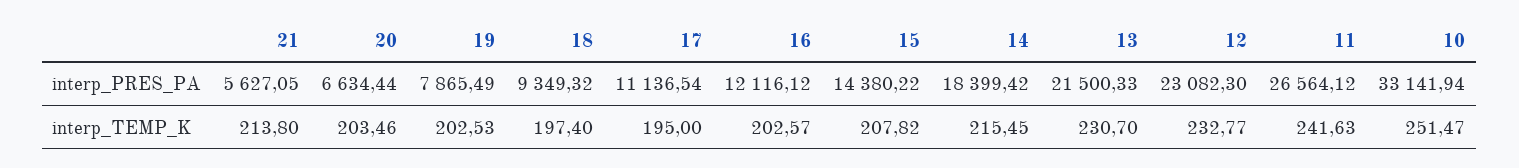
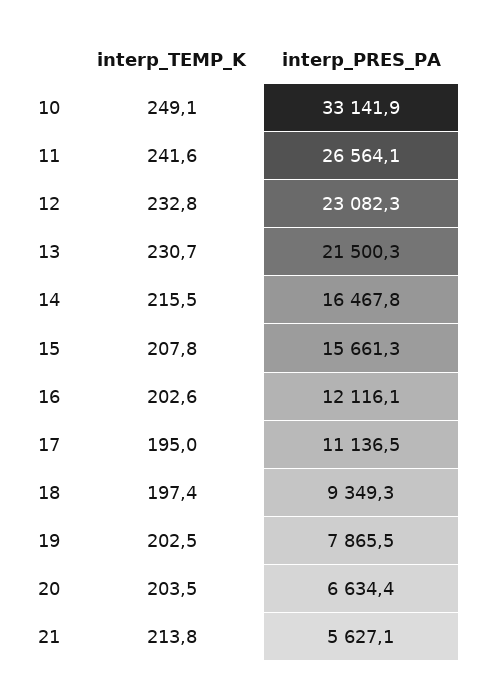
  {
    "21": {
      "interp_PRES_PA": 5627.05,
      "interp_TEMP_K": 213.8
    },
    "20": {
      "interp_PRES_PA": 6634.44,
      "interp_TEMP_K": 203.46
    },
    "19": {
      "interp_PRES_PA": 7865.49,
      "interp_TEMP_K": 202.53
    },
    "18": {
      "interp_PRES_PA": 9349.32,
      "interp_TEMP_K": 197.4
    },
    "17": {
      "interp_PRES_PA": 11136.54,
      "interp_TEMP_K": 195
    },
    "16": {
      "interp_PRES_PA": 12116.12,
      "interp_TEMP_K": 202.57
    },
    "15": {
-     "interp_PRES_PA": 14380.22,
+     "interp_PRES_PA": 15661.3,
      "interp_TEMP_K": 207.82
    },
    "14": {
-     "interp_PRES_PA": 18399.42,
+     "interp_PRES_PA": 16467.8,
      "interp_TEMP_K": 215.45
    },
    "13": {
      "interp_PRES_PA": 21500.33,
      "interp_TEMP_K": 230.7
    },
    "12": {
      "interp_PRES_PA": 23082.3,
      "interp_TEMP_K": 232.77
    },
    "11": {
      "interp_PRES_PA": 26564.12,
      "interp_TEMP_K": 241.63
    },
    "10": {
      "interp_PRES_PA": 33141.94,
-     "interp_TEMP_K": 251.47
+     "interp_TEMP_K": 249.1
    }
  }

